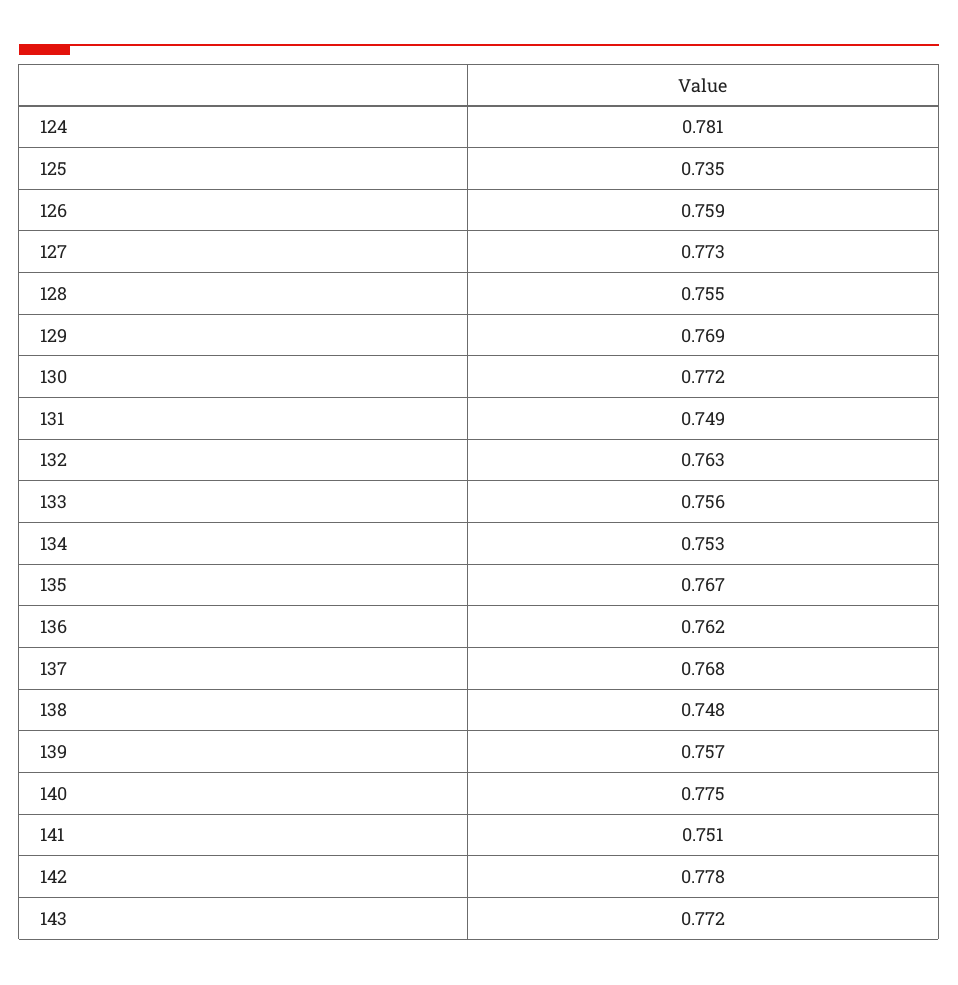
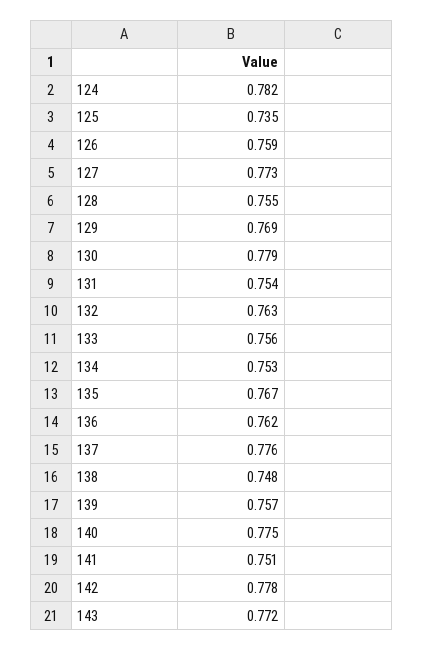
  {
-   "124": 0.781,
+   "124": 0.782,
    "125": 0.735,
    "126": 0.759,
    "127": 0.773,
    "128": 0.755,
    "129": 0.769,
-   "130": 0.772,
+   "130": 0.779,
-   "131": 0.749,
+   "131": 0.754,
    "132": 0.763,
    "133": 0.756,
    "134": 0.753,
    "135": 0.767,
    "136": 0.762,
-   "137": 0.768,
+   "137": 0.776,
    "138": 0.748,
    "139": 0.757,
    "140": 0.775,
    "141": 0.751,
    "142": 0.778,
    "143": 0.772
  }

